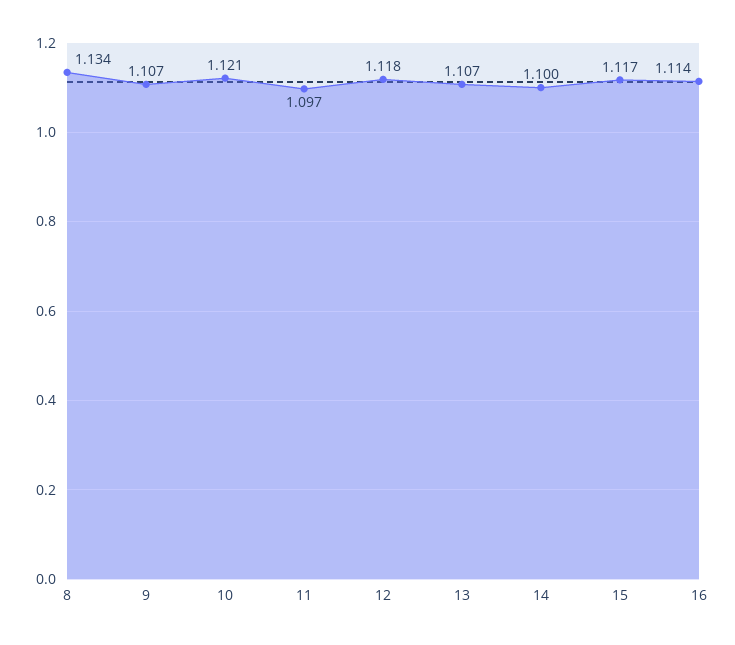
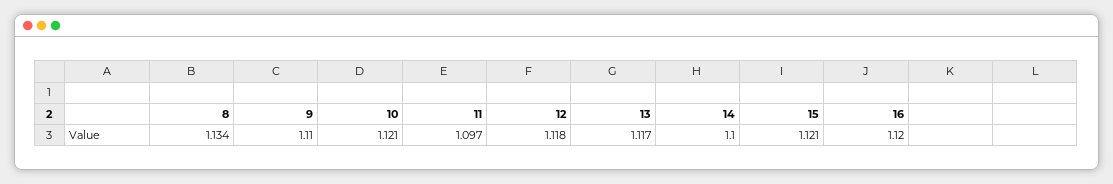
  {
    "8": 1.134,
-   "9": 1.107,
+   "9": 1.11,
    "10": 1.121,
    "11": 1.097,
    "12": 1.118,
-   "13": 1.107,
+   "13": 1.117,
    "14": 1.1,
-   "15": 1.117,
+   "15": 1.121,
-   "16": 1.114
+   "16": 1.12
  }

